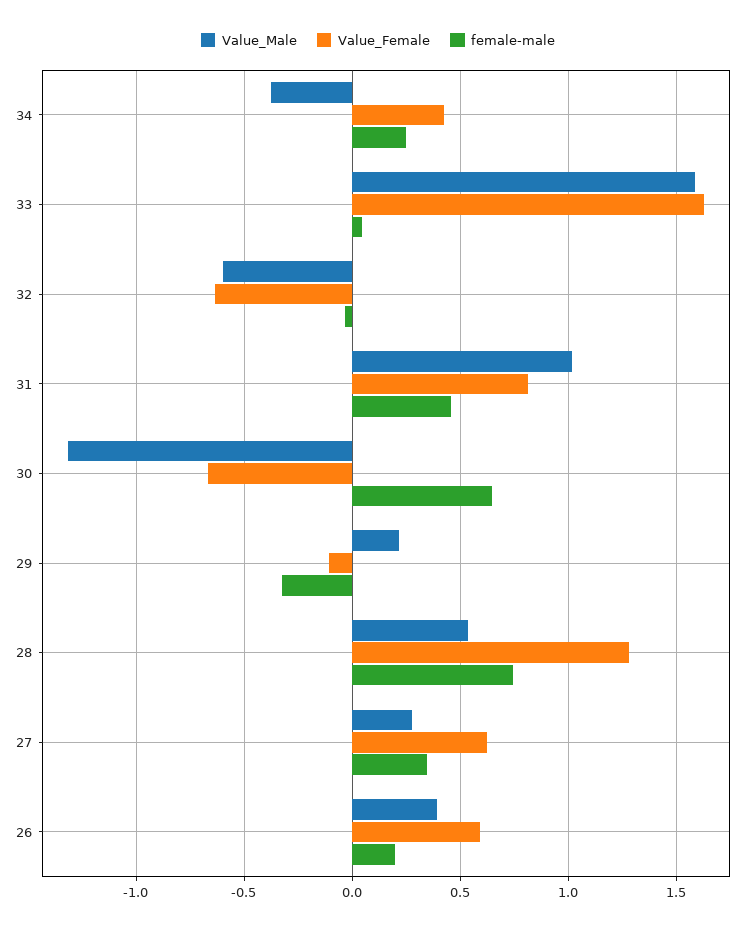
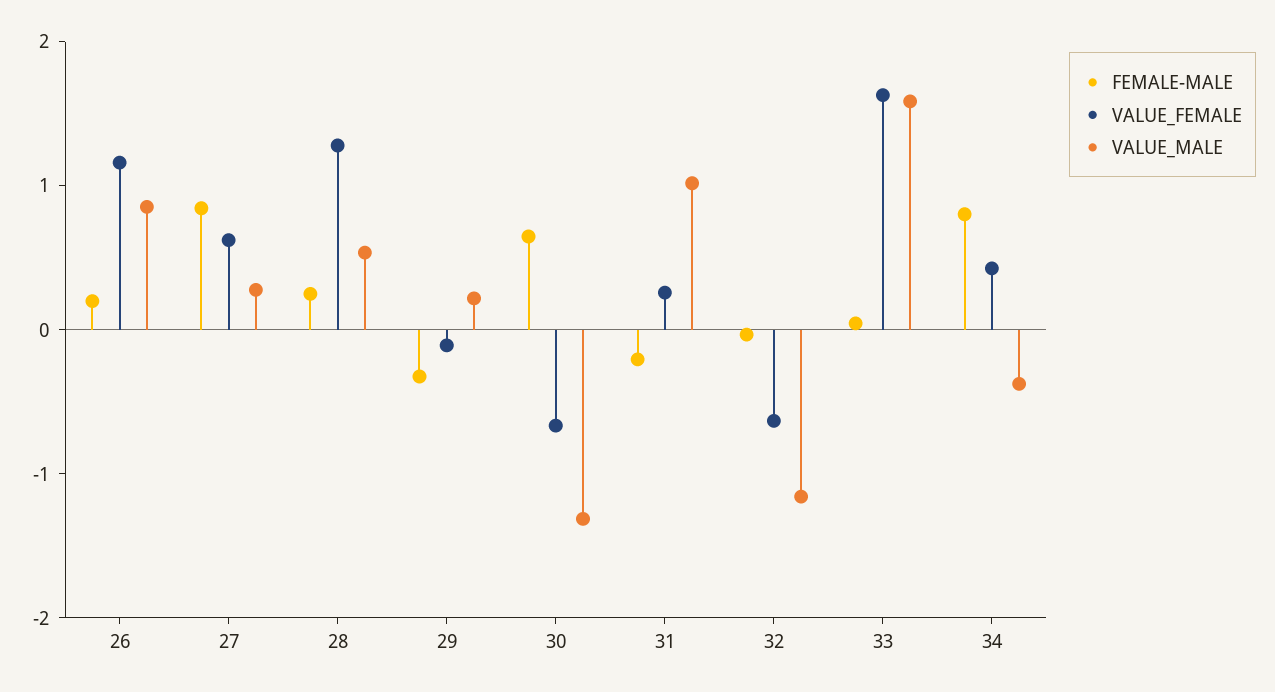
  {
    "Value_Male": {
      "34": -0.4,
      "33": 1.6,
-     "32": -0.6,
+     "32": -1.2,
      "31": 1,
      "30": -1.3,
      "29": 0.2,
      "28": 0.55,
      "27": 0.3,
-     "26": 0.4
+     "26": 0.8
    },
    "Value_Female": {
      "34": 0.45,
      "33": 1.65,
      "32": -0.65,
-     "31": 0.8,
+     "31": 0.2,
      "30": -0.65,
      "29": -0.1,
      "28": 1.3,
      "27": 0.6,
-     "26": 0.6
+     "26": 1.2
    },
    "female-male": {
-     "34": 0.25,
+     "34": 0.8,
      "33": 0.05,
      "32": -0.05,
-     "31": 0.45,
+     "31": -0.2,
      "30": 0.65,
      "29": -0.3,
-     "28": 0.75,
+     "28": 0.2,
-     "27": 0.35,
+     "27": 0.8,
      "26": 0.2
    }
  }

